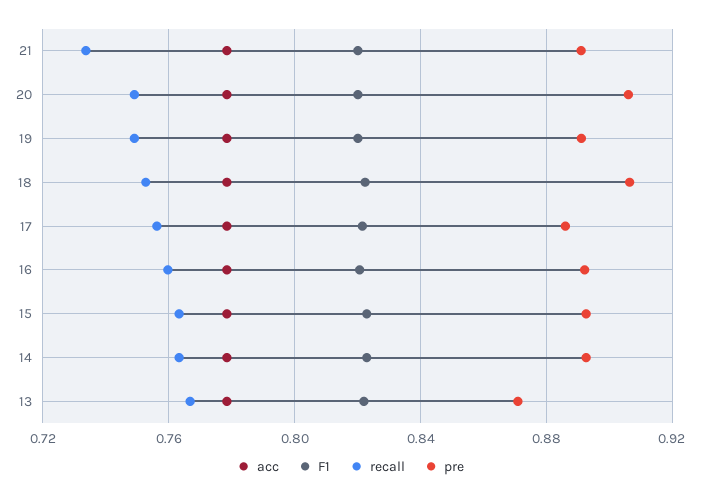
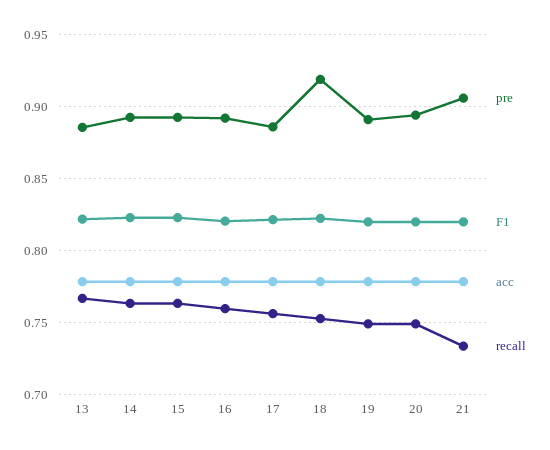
  {
    "acc": {
      "21": 0.78,
      "20": 0.78,
      "19": 0.78,
      "18": 0.78,
      "17": 0.78,
      "16": 0.78,
      "15": 0.78,
      "14": 0.78,
      "13": 0.78
    },
    "F1": {
      "21": 0.82,
      "20": 0.82,
      "19": 0.82,
      "18": 0.82,
      "17": 0.82,
      "16": 0.82,
      "15": 0.825,
      "14": 0.825,
      "13": 0.82
    },
    "recall": {
      "21": 0.735,
      "20": 0.75,
      "19": 0.75,
      "18": 0.755,
      "17": 0.755,
      "16": 0.76,
      "15": 0.765,
      "14": 0.765,
      "13": 0.765
    },
    "pre": {
-     "21": 0.89,
+     "21": 0.905,
-     "20": 0.905,
+     "20": 0.895,
      "19": 0.89,
-     "18": 0.905,
+     "18": 0.92,
      "17": 0.885,
      "16": 0.89,
      "15": 0.895,
      "14": 0.895,
-     "13": 0.87
+     "13": 0.885
    }
  }

